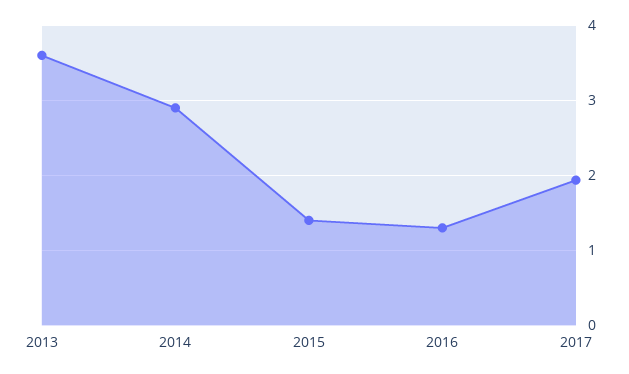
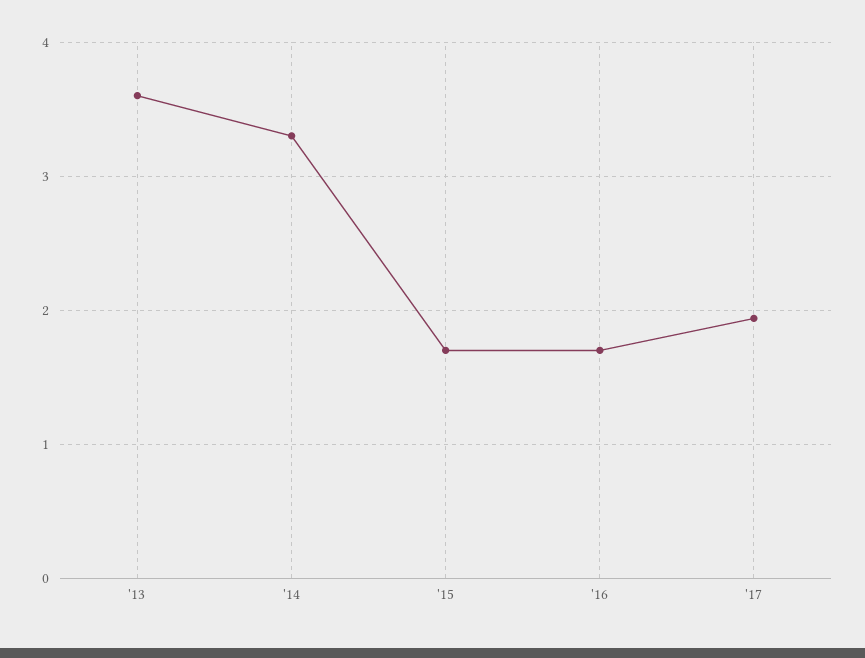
  {
    "2013": 3.6,
-   "2014": 2.9,
+   "2014": 3.3,
-   "2015": 1.4,
+   "2015": 1.7,
-   "2016": 1.3,
+   "2016": 1.7,
    "2017": 1.9
  }

